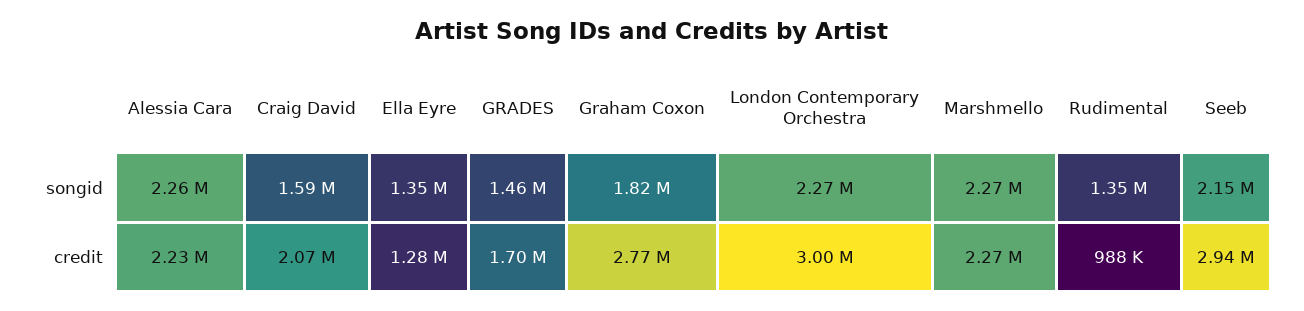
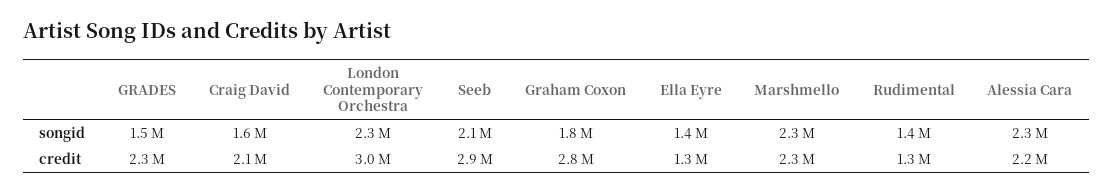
  {
    "Alessia Cara": {
      "songid": 2260000,
      "credit": 2230000
    },
    "Craig David": {
      "songid": 1590000,
      "credit": 2070000
    },
    "Ella Eyre": {
      "songid": 1350000,
      "credit": 1280000
    },
    "GRADES": {
      "songid": 1460000,
-     "credit": 1700000
+     "credit": 2300000
    },
    "Graham Coxon": {
      "songid": 1820000,
      "credit": 2770000
    },
    "London Contemporary Orchestra": {
      "songid": 2270000,
      "credit": 3000000
    },
    "Marshmello": {
      "songid": 2270000,
      "credit": 2270000
    },
    "Rudimental": {
      "songid": 1350000,
-     "credit": 988000
+     "credit": 1300000
    },
    "Seeb": {
      "songid": 2150000,
      "credit": 2940000
    }
  }

